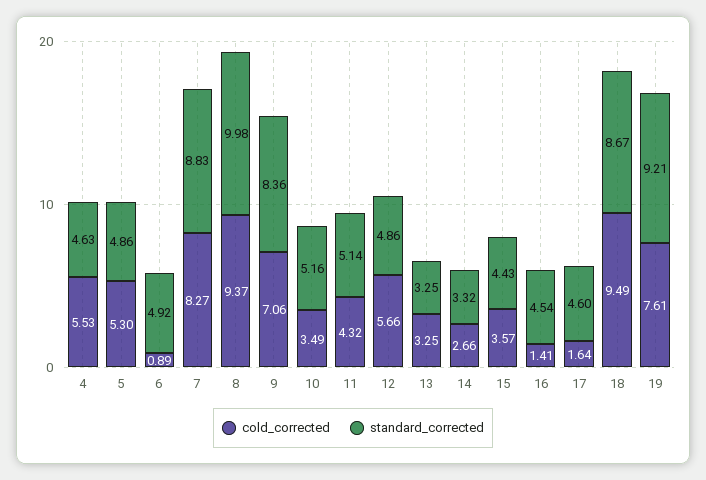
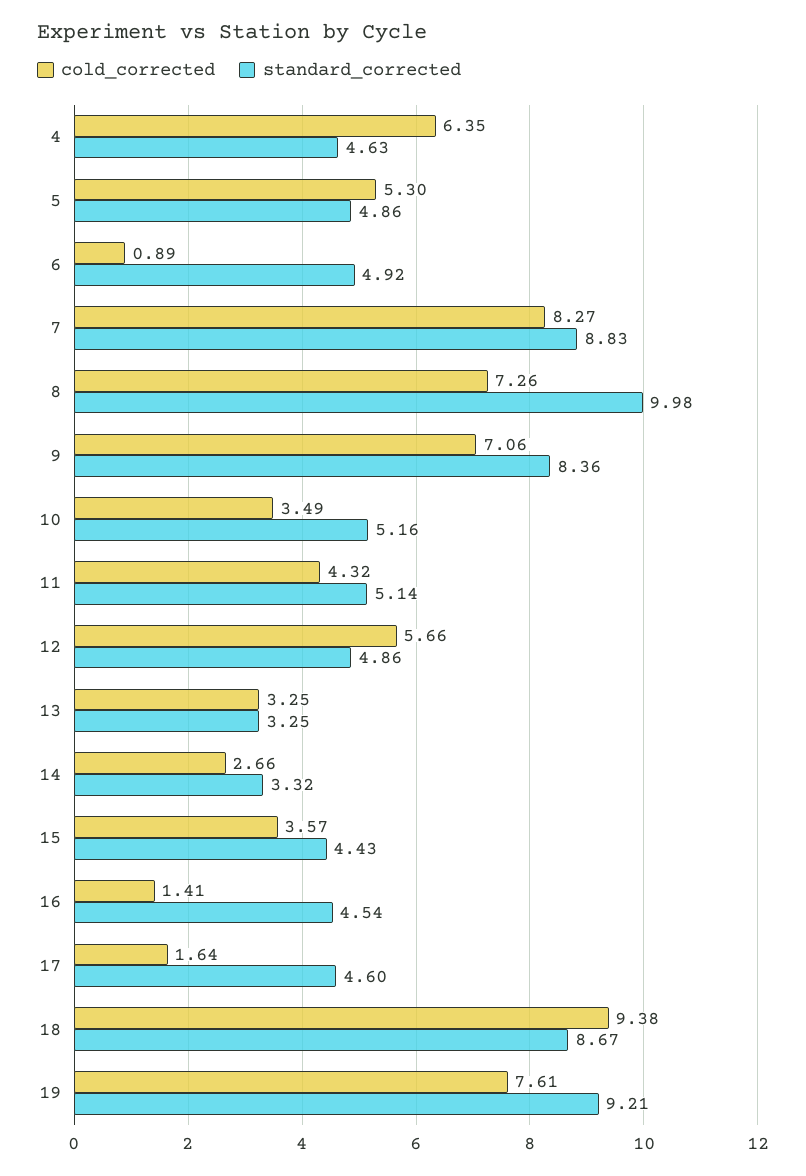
  {
    "cold_corrected": {
-     "4": 5.53,
+     "4": 6.35,
      "5": 5.3,
      "6": 0.89,
      "7": 8.27,
-     "8": 9.37,
+     "8": 7.26,
      "9": 7.06,
      "10": 3.49,
      "11": 4.32,
      "12": 5.66,
      "13": 3.25,
      "14": 2.66,
      "15": 3.57,
      "16": 1.41,
      "17": 1.64,
-     "18": 9.49,
+     "18": 9.38,
      "19": 7.61
    },
    "standard_corrected": {
      "4": 4.63,
      "5": 4.86,
      "6": 4.92,
      "7": 8.83,
      "8": 9.98,
      "9": 8.36,
      "10": 5.16,
      "11": 5.14,
      "12": 4.86,
      "13": 3.25,
      "14": 3.32,
      "15": 4.43,
      "16": 4.54,
      "17": 4.6,
      "18": 8.67,
      "19": 9.21
    }
  }

